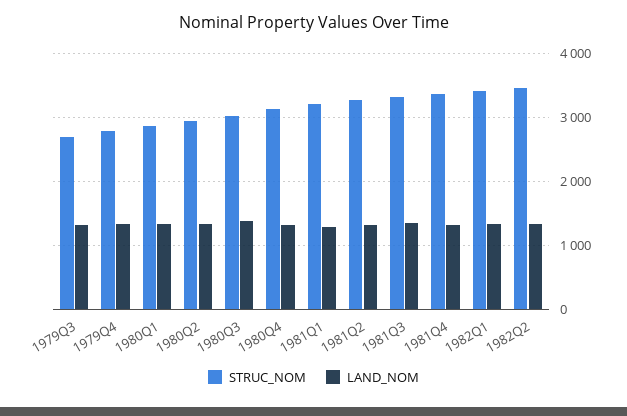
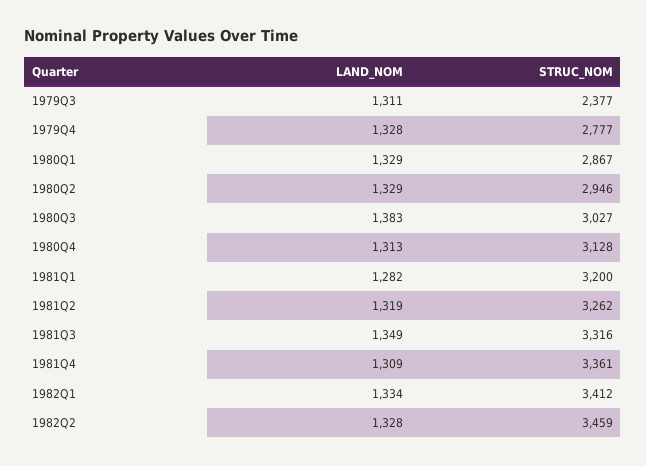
  {
    "STRUC_NOM": {
-     "1979Q3": 2700,
+     "1979Q3": 2377,
      "1979Q4": 2777,
      "1980Q1": 2867,
      "1980Q2": 2946,
      "1980Q3": 3027,
      "1980Q4": 3128,
      "1981Q1": 3200,
      "1981Q2": 3262,
      "1981Q3": 3316,
      "1981Q4": 3361,
      "1982Q1": 3412,
      "1982Q2": 3459
    },
    "LAND_NOM": {
      "1979Q3": 1311,
      "1979Q4": 1328,
      "1980Q1": 1329,
      "1980Q2": 1329,
      "1980Q3": 1383,
      "1980Q4": 1313,
      "1981Q1": 1282,
      "1981Q2": 1319,
      "1981Q3": 1349,
      "1981Q4": 1309,
      "1982Q1": 1334,
      "1982Q2": 1328
    }
  }

